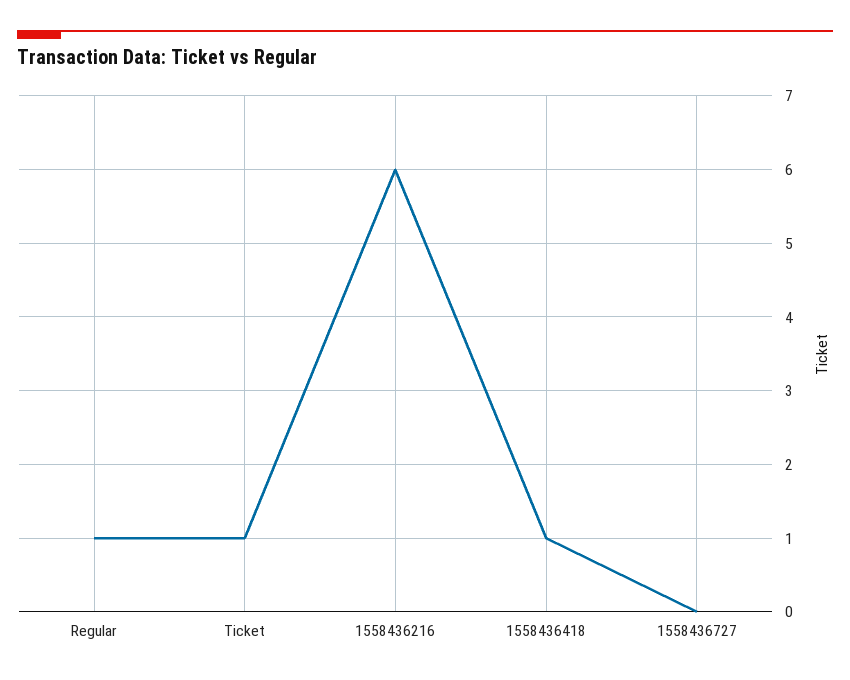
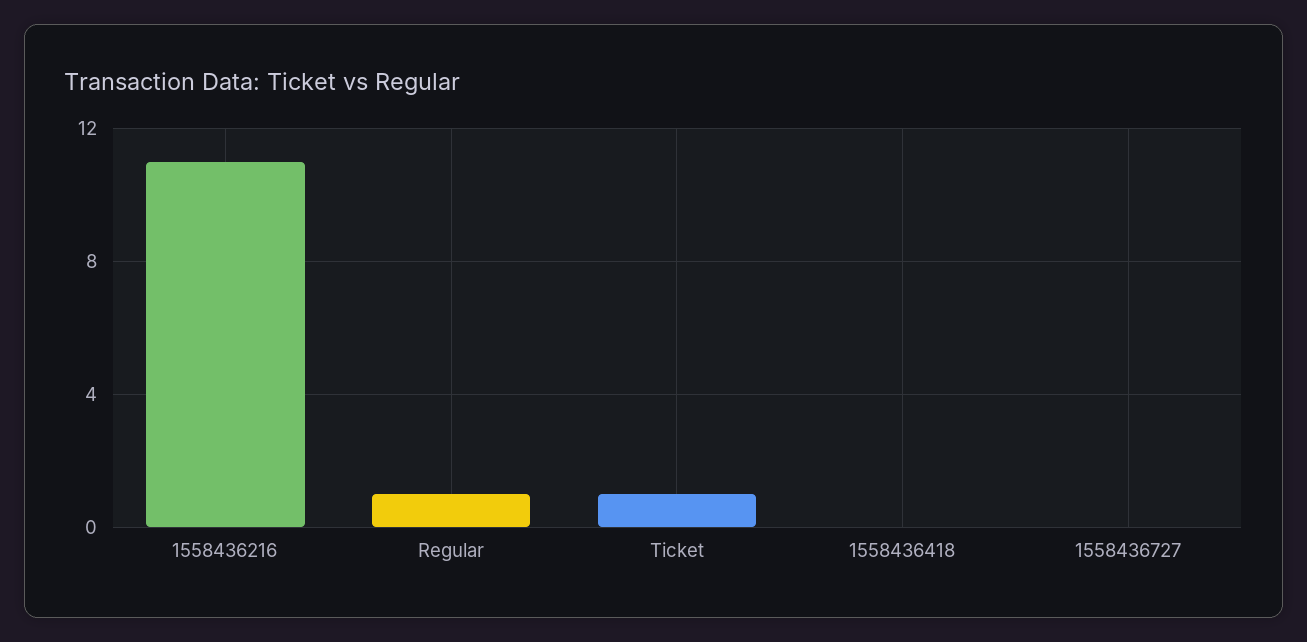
  {
    "Regular": 1,
    "Ticket": 1,
-   "1558436216": 6,
+   "1558436216": 11,
-   "1558436418": 1,
+   "1558436418": 0,
    "1558436727": 0
  }

